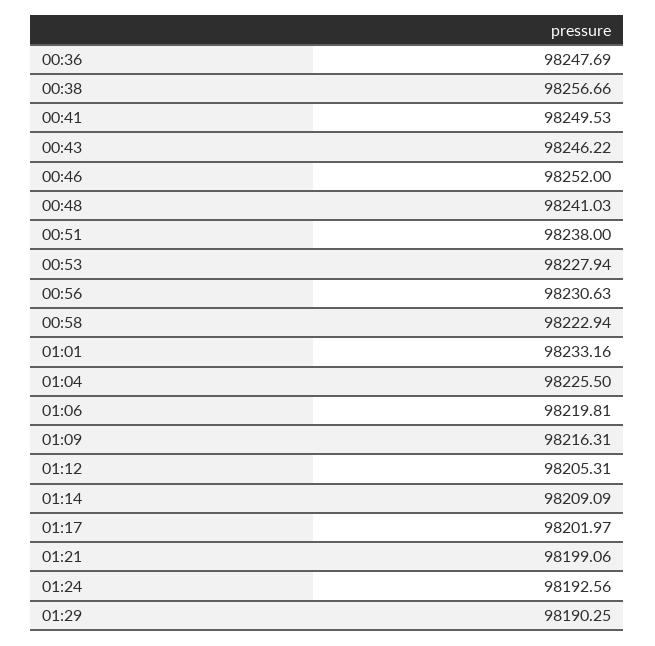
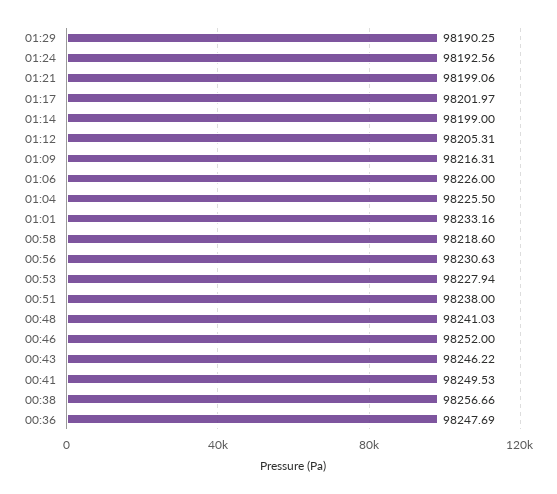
  {
    "00:36": 98247.69,
    "00:38": 98256.66,
    "00:41": 98249.53,
    "00:43": 98246.22,
    "00:46": 98252,
    "00:48": 98241.03,
    "00:51": 98238,
    "00:53": 98227.94,
    "00:56": 98230.63,
-   "00:58": 98222.94,
+   "00:58": 98218.6,
    "01:01": 98233.16,
    "01:04": 98225.5,
-   "01:06": 98219.81,
+   "01:06": 98226,
    "01:09": 98216.31,
    "01:12": 98205.31,
-   "01:14": 98209.09,
+   "01:14": 98199,
    "01:17": 98201.97,
    "01:21": 98199.06,
    "01:24": 98192.56,
    "01:29": 98190.25
  }

